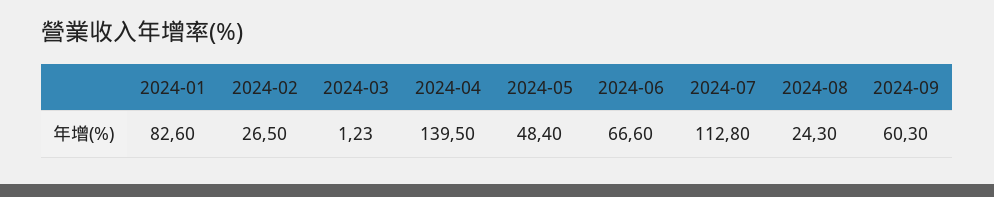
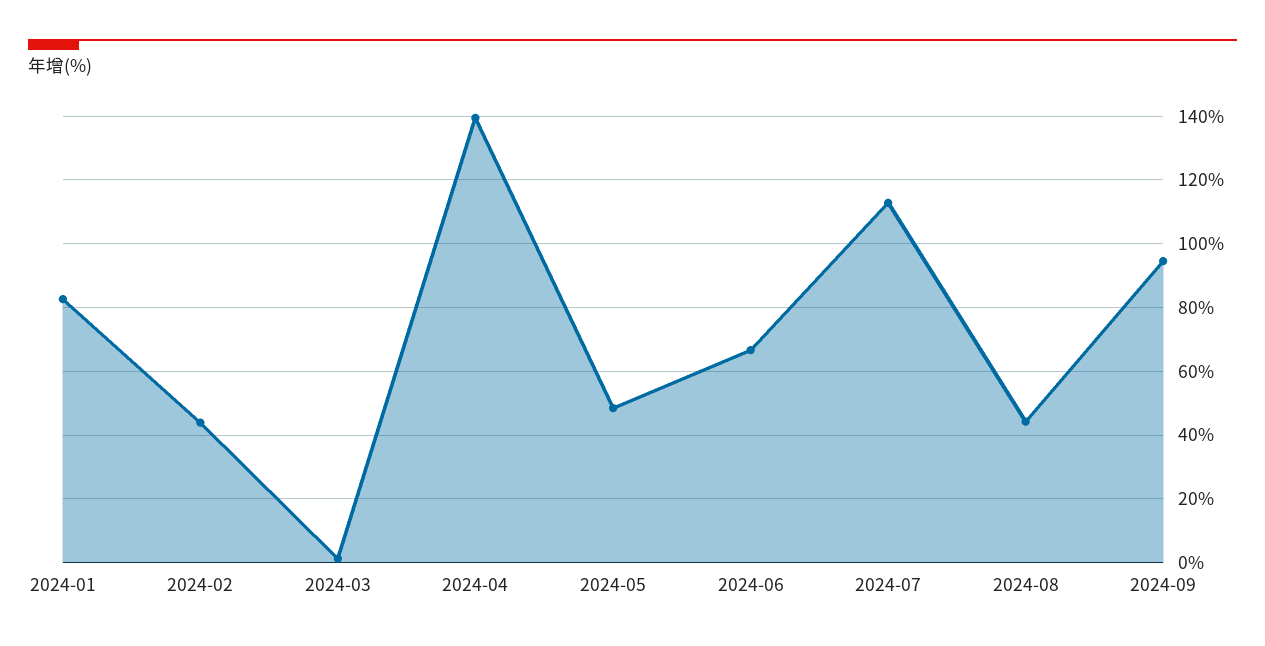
  {
    "2024-01": 82.6,
-   "2024-02": 26.5,
+   "2024-02": 44,
    "2024-03": 1.23,
    "2024-04": 139.5,
    "2024-05": 48.4,
    "2024-06": 66.6,
    "2024-07": 112.8,
-   "2024-08": 24.3,
+   "2024-08": 44,
-   "2024-09": 60.3
+   "2024-09": 94
  }

